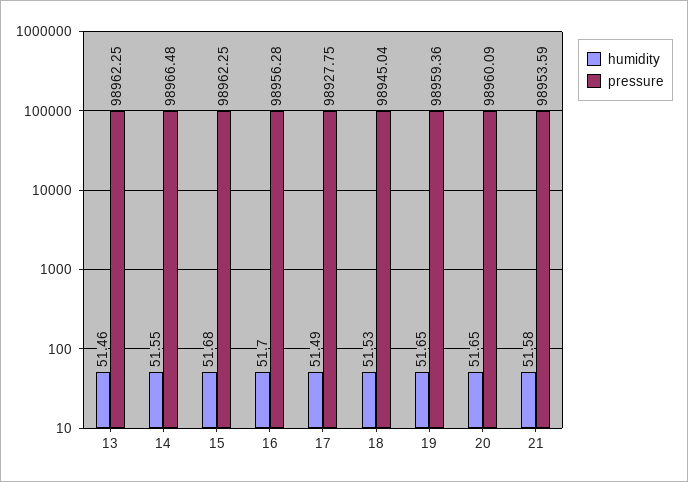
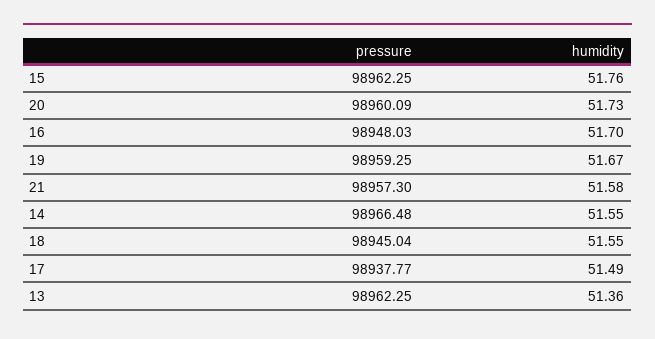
  {
    "humidity": {
-     "13": 51.46,
+     "13": 51.36,
      "14": 51.55,
-     "15": 51.68,
+     "15": 51.76,
      "16": 51.7,
      "17": 51.49,
-     "18": 51.53,
+     "18": 51.55,
-     "19": 51.65,
+     "19": 51.67,
-     "20": 51.65,
+     "20": 51.73,
      "21": 51.58
    },
    "pressure": {
      "13": 98962.25,
      "14": 98966.48,
      "15": 98962.25,
-     "16": 98956.28,
+     "16": 98948.03,
-     "17": 98927.75,
+     "17": 98937.77,
      "18": 98945.04,
-     "19": 98959.36,
+     "19": 98959.25,
      "20": 98960.09,
-     "21": 98953.59
+     "21": 98957.3
    }
  }

